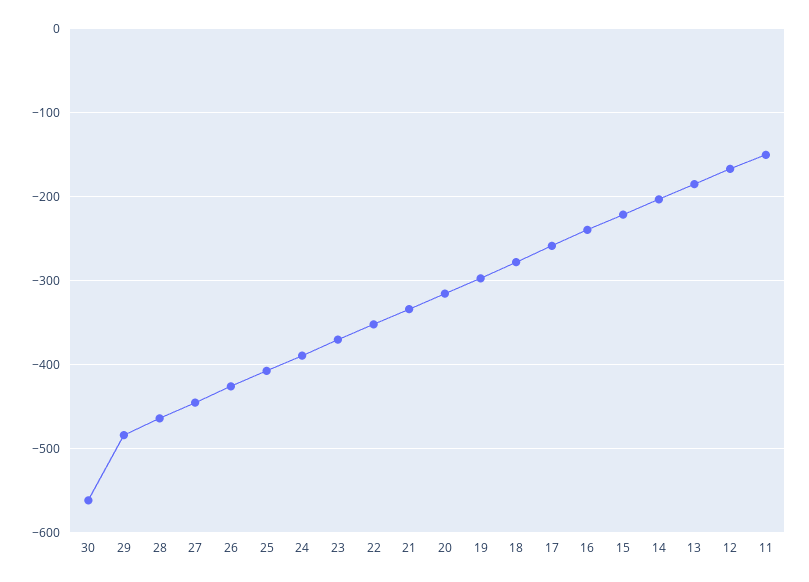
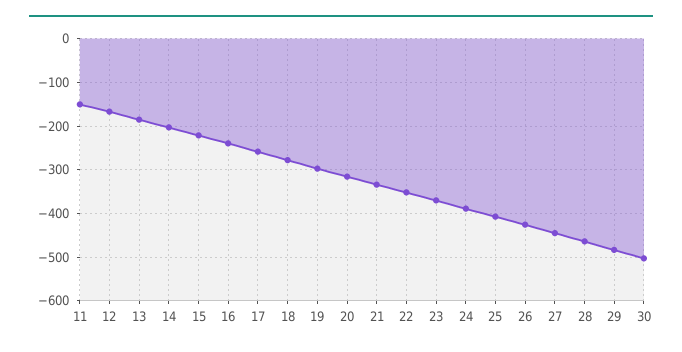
  {
-   "30": -560,
+   "30": -500,
    "29": -480,
    "28": -460,
    "27": -450,
    "26": -430,
    "25": -410,
    "24": -390,
    "23": -370,
    "22": -350,
    "21": -330,
    "20": -320,
    "19": -300,
    "18": -280,
    "17": -260,
    "16": -240,
    "15": -220,
    "14": -200,
    "13": -190,
    "12": -170,
    "11": -150
  }

